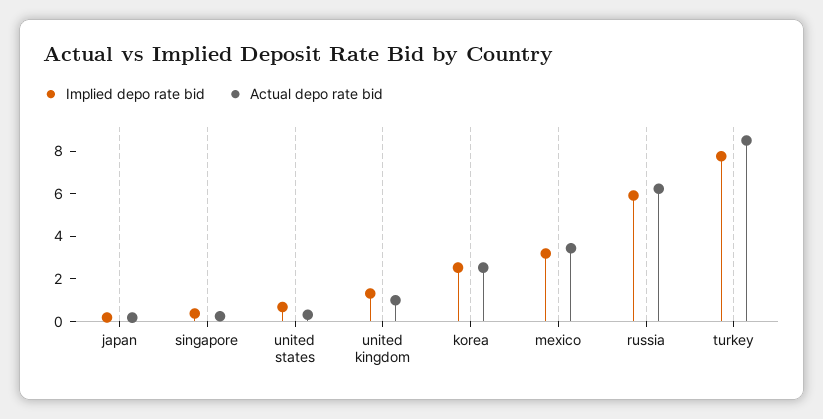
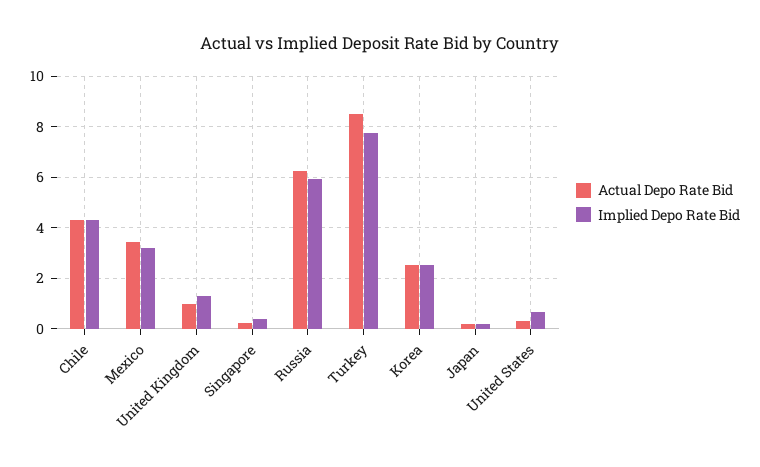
  {
    "Implied depo rate bid": {
      "japan": 0.25,
      "singapore": 0.5,
      "united states": 0.75,
      "united kingdom": 1.25,
      "korea": 2.5,
      "mexico": 3.25,
      "russia": 6,
-     "turkey": 7.75
+     "turkey": 7.75,
+     "Chile": 4.25
    },
    "Actual depo rate bid": {
      "japan": 0.25,
      "singapore": 0.25,
      "united states": 0.25,
      "united kingdom": 1,
      "korea": 2.5,
      "mexico": 3.5,
      "russia": 6.25,
-     "turkey": 8.5
+     "turkey": 8.5,
+     "Chile": 4.25
    }
  }

